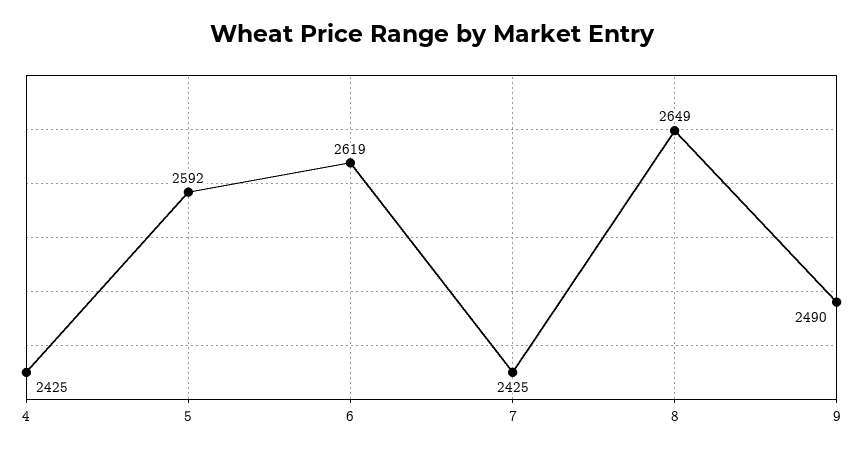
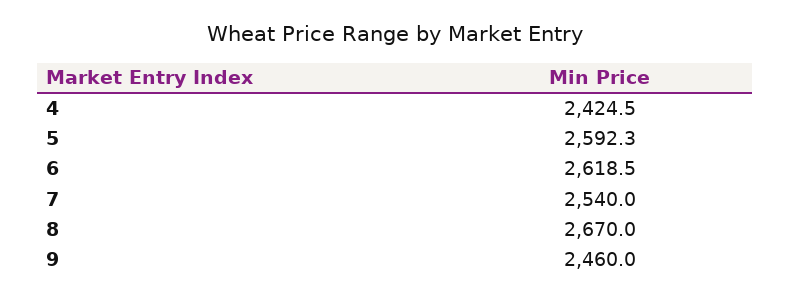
  {
    "4": 2424.5,
    "5": 2592.3,
    "6": 2618.5,
-   "7": 2425,
+   "7": 2540,
-   "8": 2649,
+   "8": 2670,
-   "9": 2490
+   "9": 2460
  }

